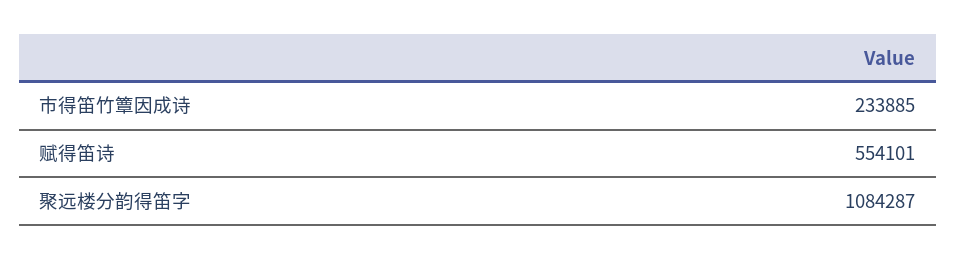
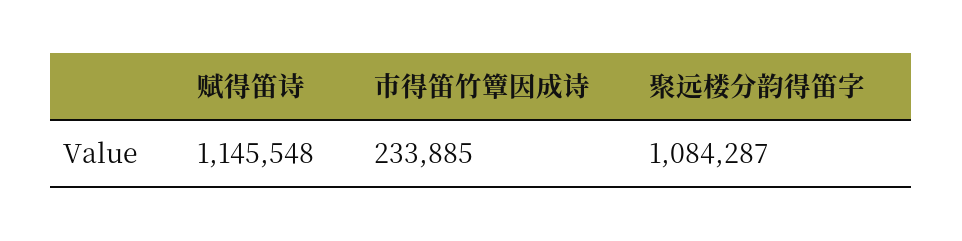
  {
    "市得笛竹簟因成诗": 233885,
-   "赋得笛诗": 554101,
+   "赋得笛诗": 1145548,
    "聚远楼分韵得笛字": 1084287
  }

